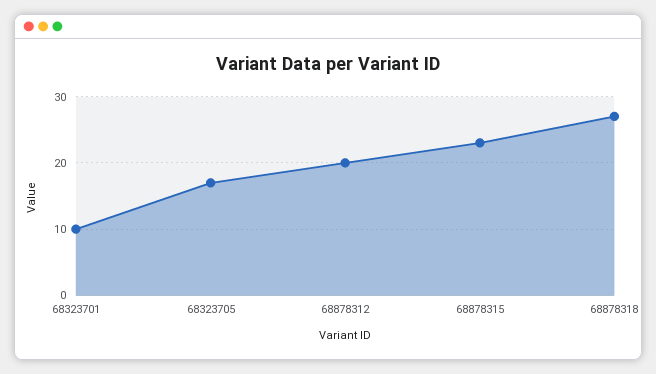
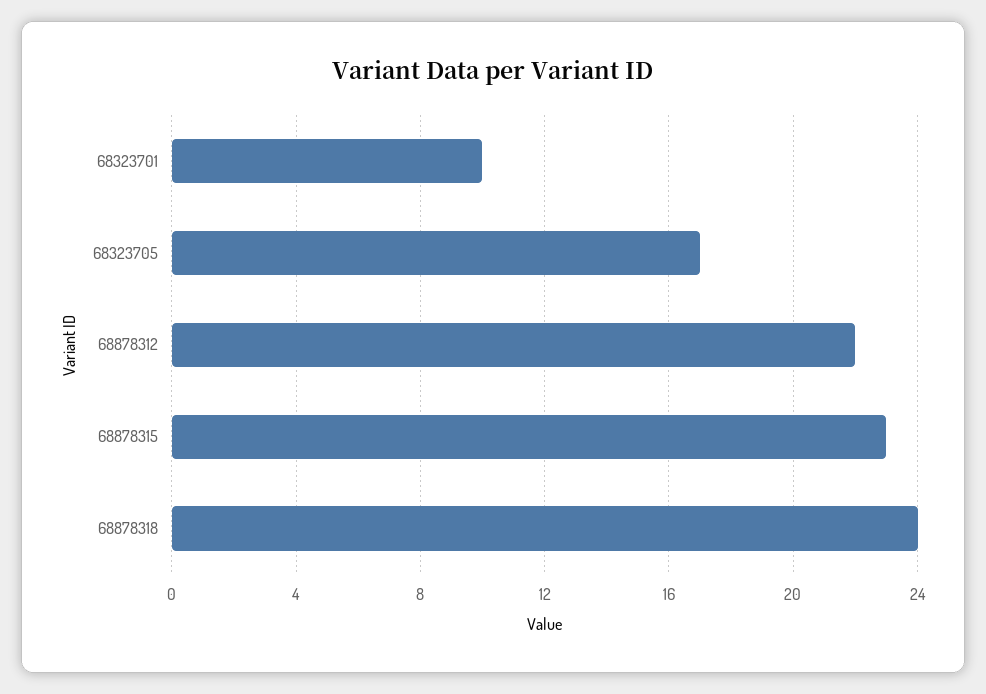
  {
    "68323701": 10,
    "68323705": 17,
-   "68878312": 20,
+   "68878312": 22,
    "68878315": 23,
-   "68878318": 27
+   "68878318": 24
  }

